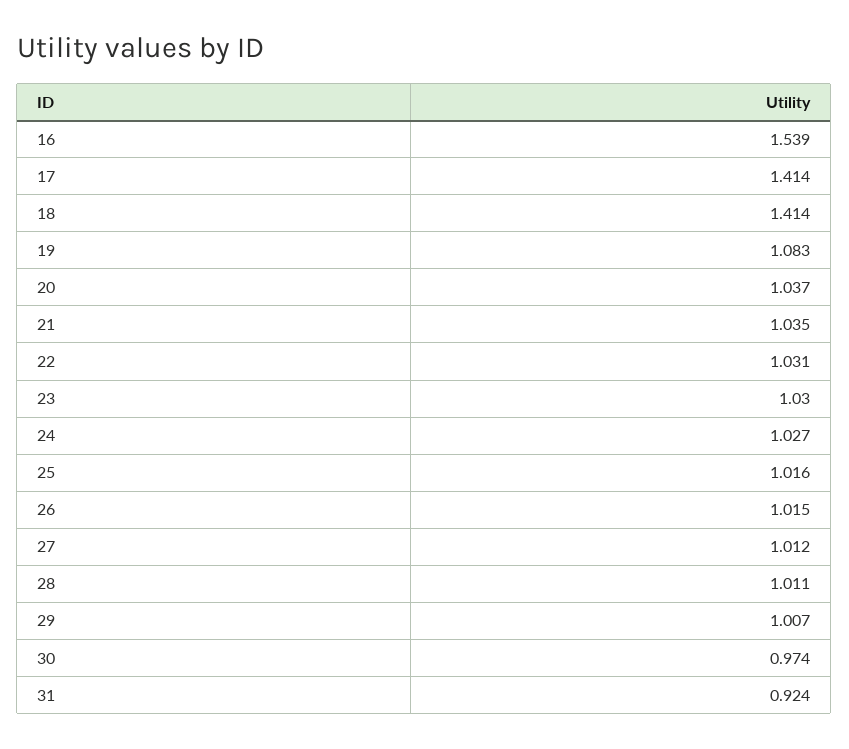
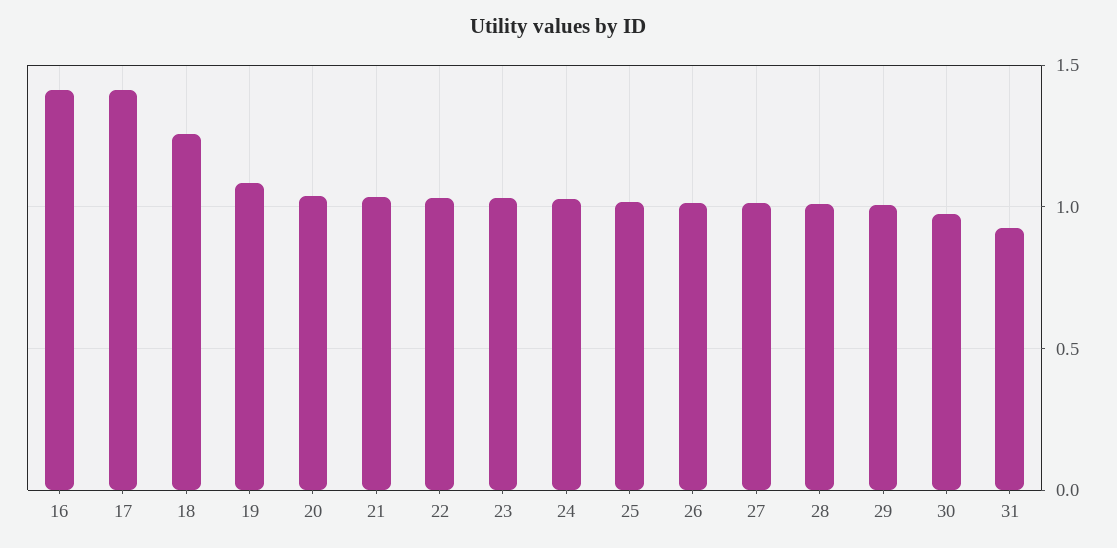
  {
-   "16": 1.539,
+   "16": 1.4,
    "17": 1.414,
-   "18": 1.414,
+   "18": 1.25,
    "19": 1.083,
    "20": 1.037,
    "21": 1.035,
    "22": 1.031,
    "23": 1.03,
    "24": 1.027,
    "25": 1.016,
    "26": 1.015,
    "27": 1.012,
    "28": 1.011,
    "29": 1.007,
    "30": 0.974,
    "31": 0.924
  }

